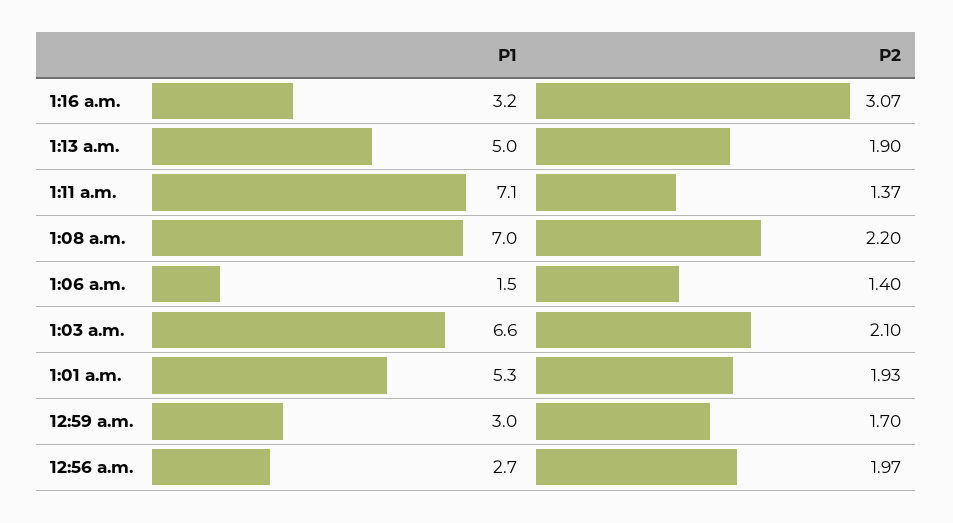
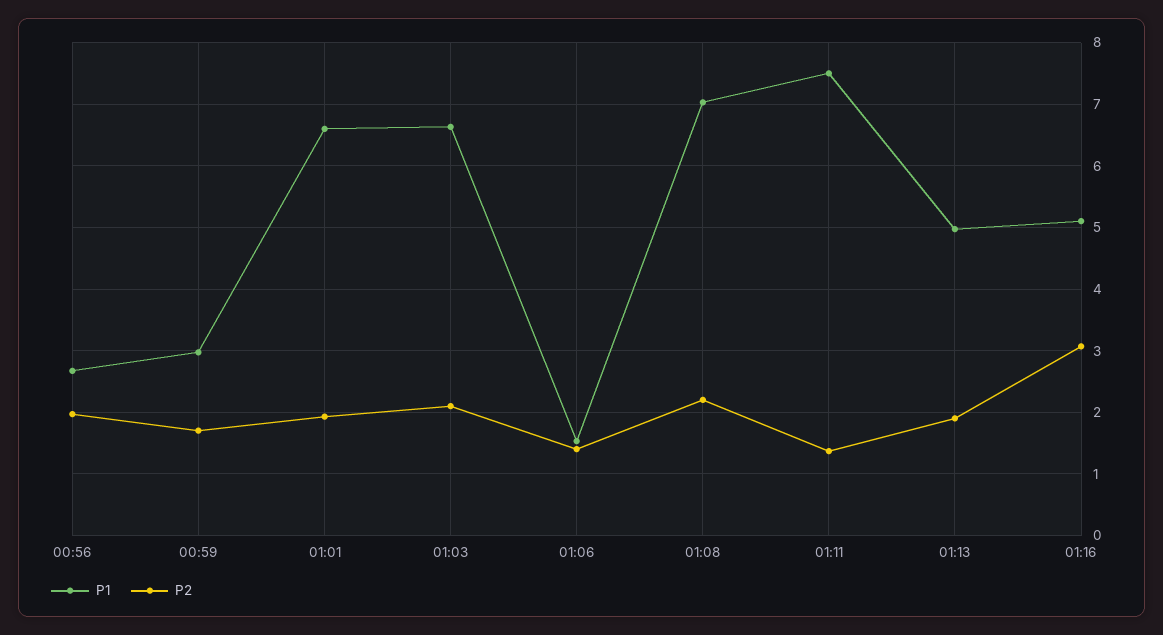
  {
    "P1": {
-     "1:16 a.m.": 3.2,
+     "1:16 a.m.": 5.1,
      "1:13 a.m.": 5,
-     "1:11 a.m.": 7.1,
+     "1:11 a.m.": 7.5,
      "1:08 a.m.": 7,
      "1:06 a.m.": 1.5,
      "1:03 a.m.": 6.6,
-     "1:01 a.m.": 5.3,
+     "1:01 a.m.": 6.6,
      "12:59 a.m.": 3,
      "12:56 a.m.": 2.7
    },
    "P2": {
      "1:16 a.m.": 3.07,
      "1:13 a.m.": 1.9,
      "1:11 a.m.": 1.37,
      "1:08 a.m.": 2.2,
      "1:06 a.m.": 1.4,
      "1:03 a.m.": 2.1,
      "1:01 a.m.": 1.93,
      "12:59 a.m.": 1.7,
      "12:56 a.m.": 1.97
    }
  }

